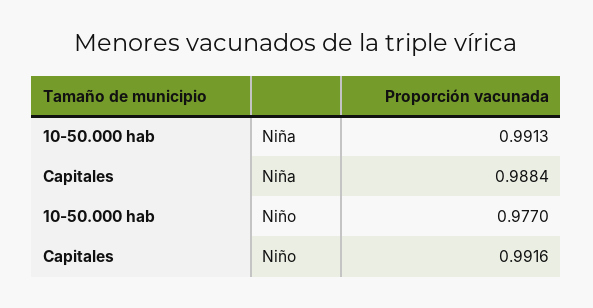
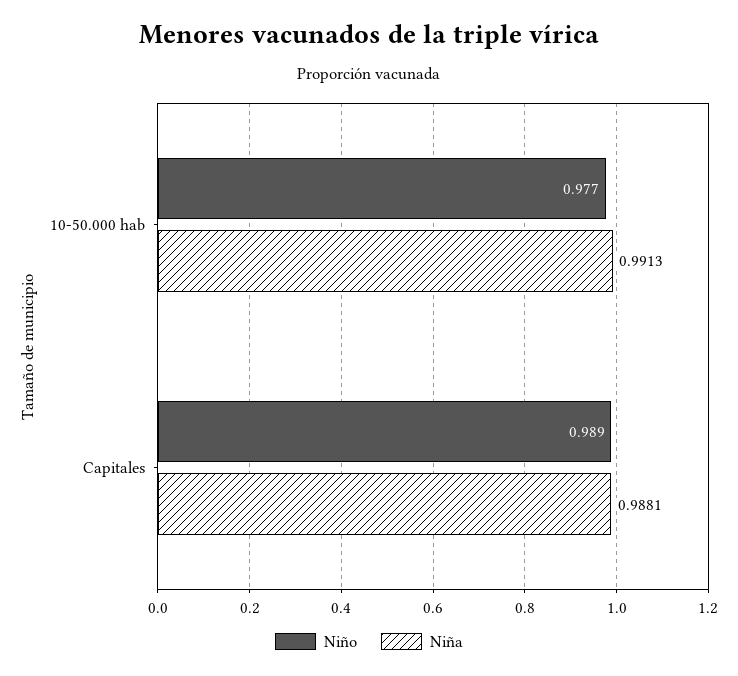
  {
    "Niña": {
      "10-50.000 hab": 0.9913,
-     "Capitales": 0.9884
+     "Capitales": 0.9881
    },
    "Niño": {
      "10-50.000 hab": 0.977,
-     "Capitales": 0.9916
+     "Capitales": 0.989
    }
  }

